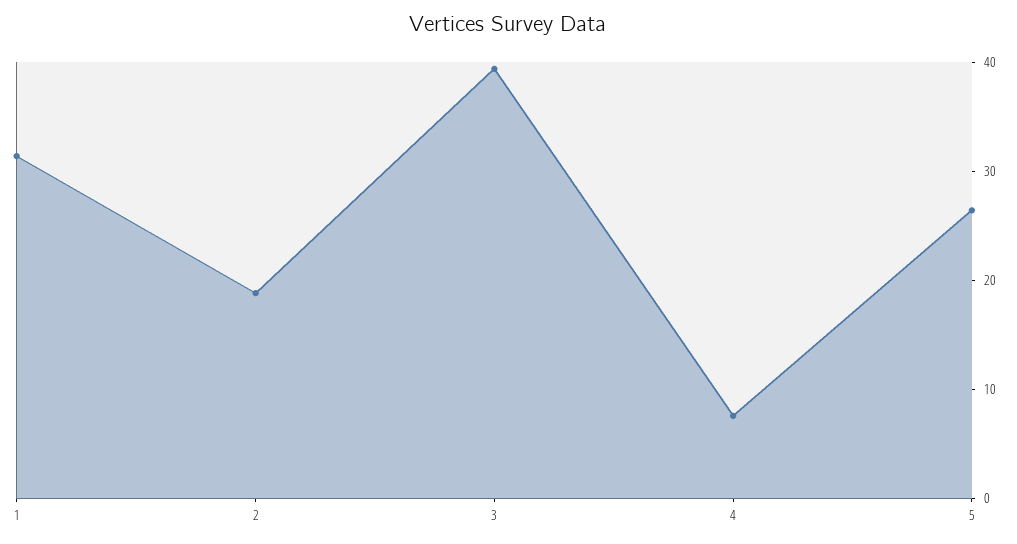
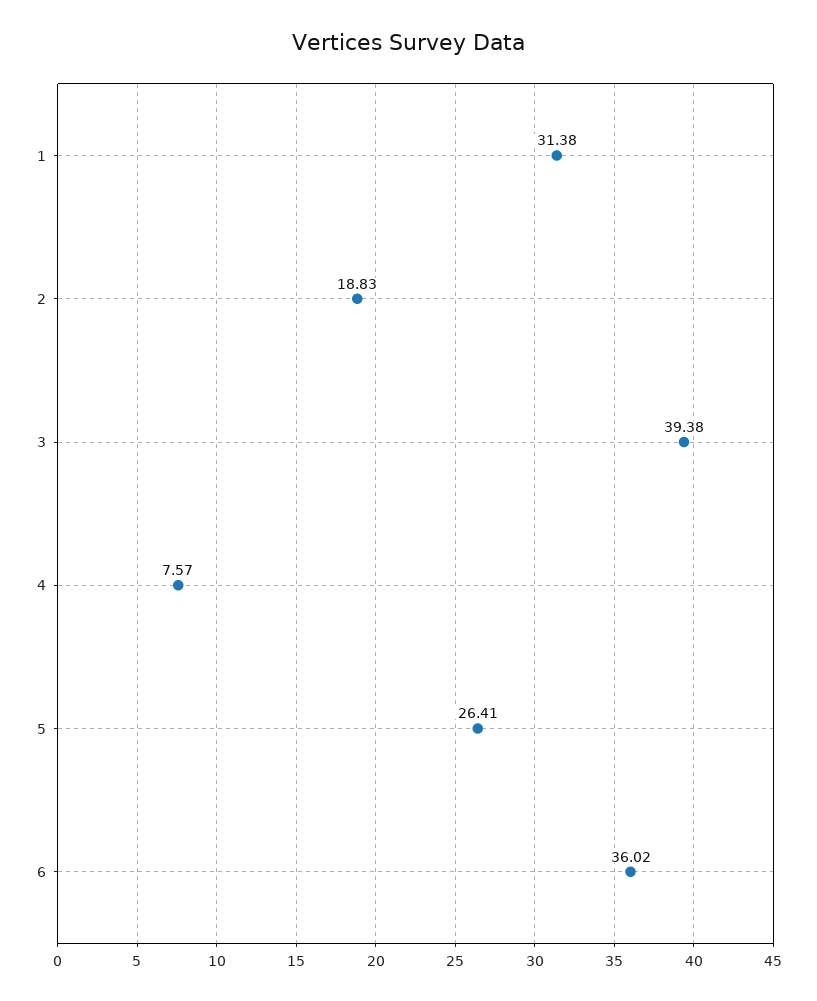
  {
    "1": 31.38,
    "2": 18.83,
    "3": 39.38,
    "4": 7.57,
-   "5": 26.41
+   "5": 26.41,
+   "6": 36.02
  }

